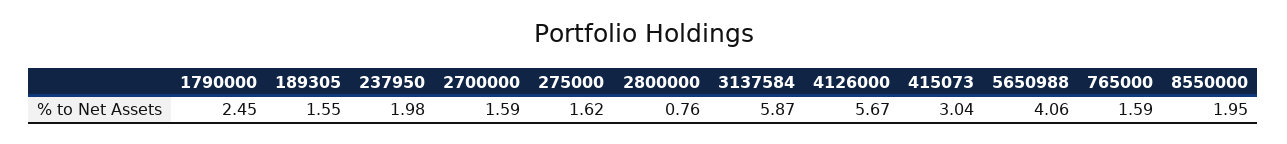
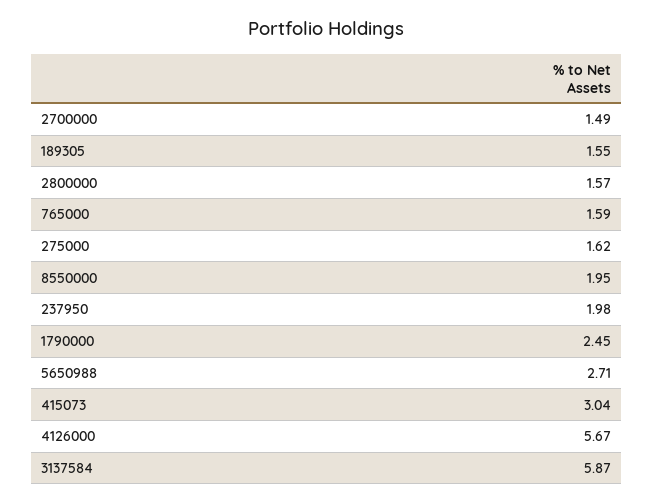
  {
    "1790000": 2.45,
    "189305": 1.55,
    "237950": 1.98,
-   "2700000": 1.59,
+   "2700000": 1.49,
    "275000": 1.62,
-   "2800000": 0.76,
+   "2800000": 1.57,
    "3137584": 5.87,
    "4126000": 5.67,
    "415073": 3.04,
-   "5650988": 4.06,
+   "5650988": 2.71,
    "765000": 1.59,
    "8550000": 1.95
  }

